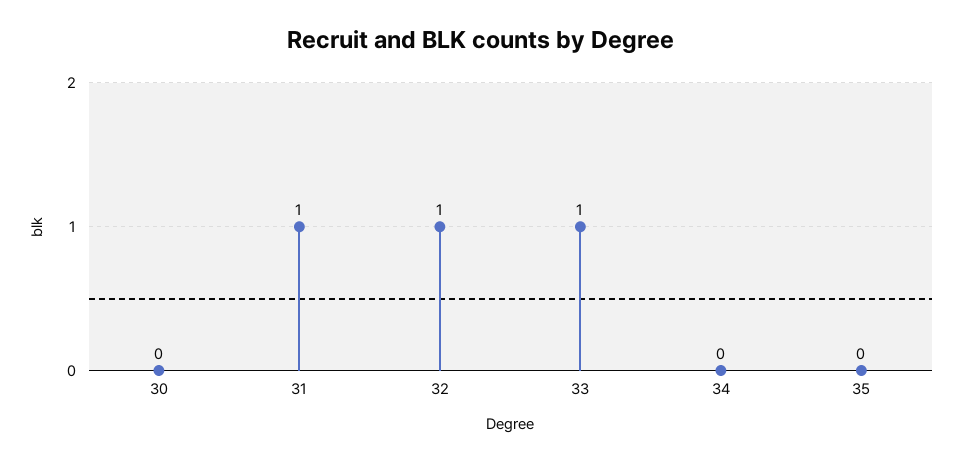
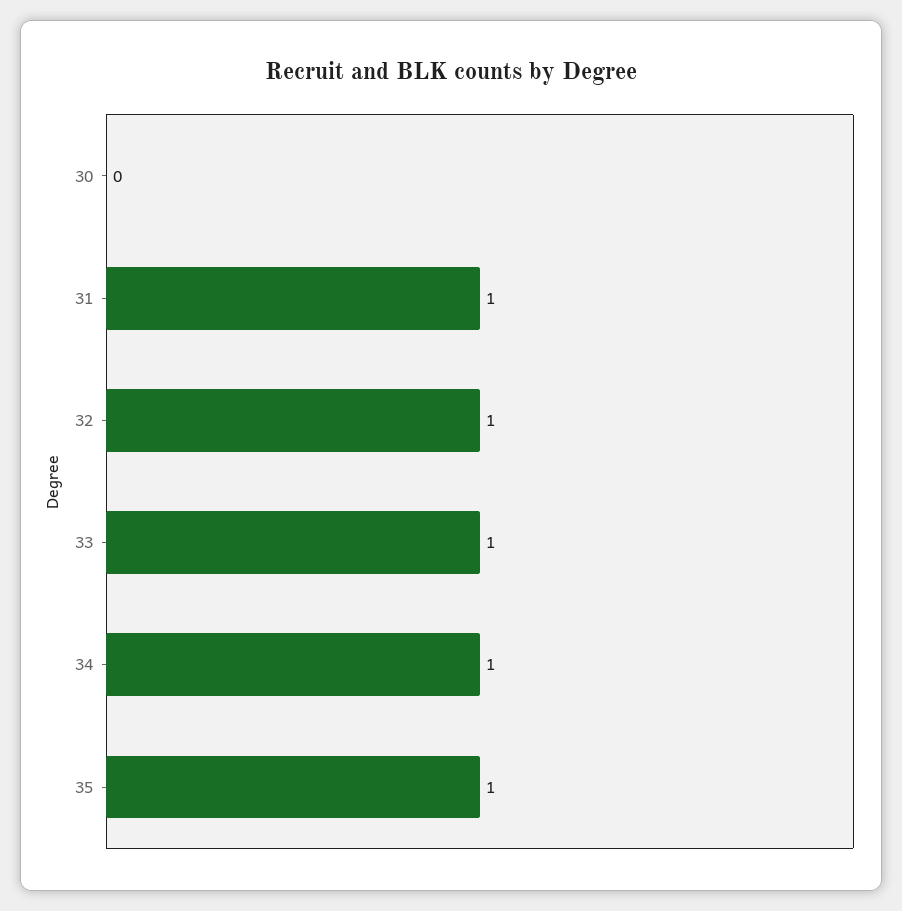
  {
    "30": 0,
    "31": 1,
    "32": 1,
    "33": 1,
-   "34": 0,
+   "34": 1,
-   "35": 0
+   "35": 1
  }

